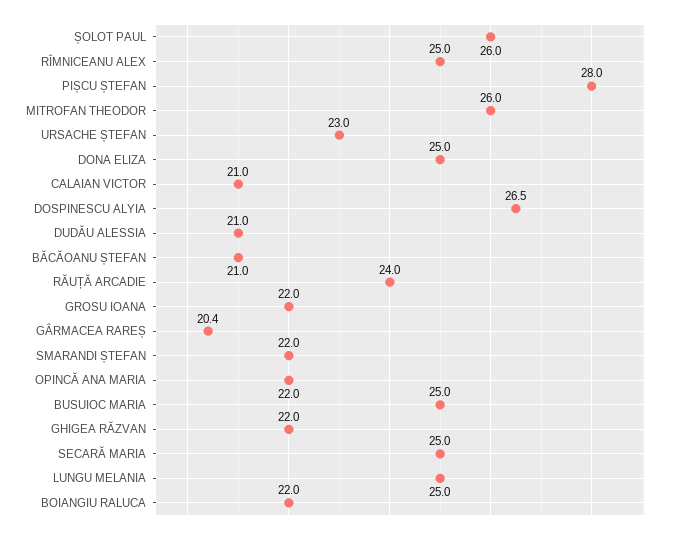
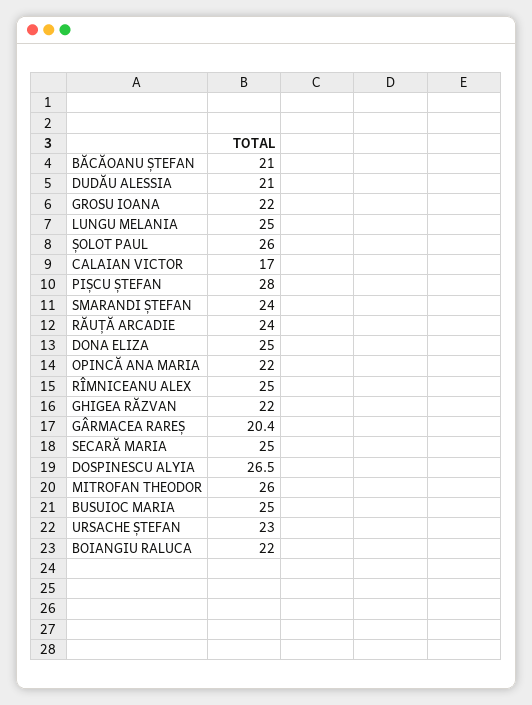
  {
    "ȘOLOT PAUL": 26,
    "RÎMNICEANU ALEX": 25,
    "PIȘCU ȘTEFAN": 28,
    "MITROFAN THEODOR": 26,
    "URSACHE ȘTEFAN": 23,
    "DONA ELIZA": 25,
-   "CALAIAN VICTOR": 21,
+   "CALAIAN VICTOR": 17,
    "DOSPINESCU ALYIA": 26.5,
    "DUDĂU ALESSIA": 21,
    "BĂCĂOANU ȘTEFAN": 21,
    "RĂUȚĂ ARCADIE": 24,
    "GROSU IOANA": 22,
    "GÂRMACEA RAREȘ": 20.4,
-   "SMARANDI ȘTEFAN": 22,
+   "SMARANDI ȘTEFAN": 24,
    "OPINCĂ ANA MARIA": 22,
    "BUSUIOC MARIA": 25,
    "GHIGEA RĂZVAN": 22,
    "SECARĂ MARIA": 25,
    "LUNGU MELANIA": 25,
    "BOIANGIU RALUCA": 22
  }

